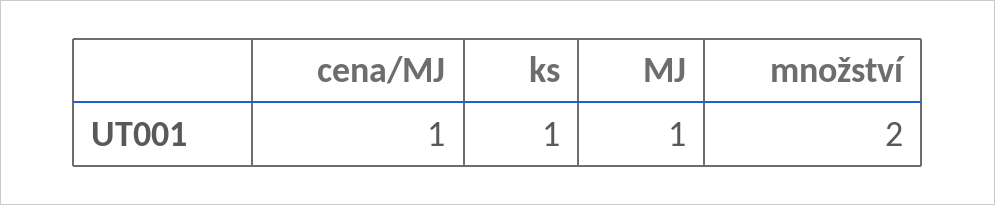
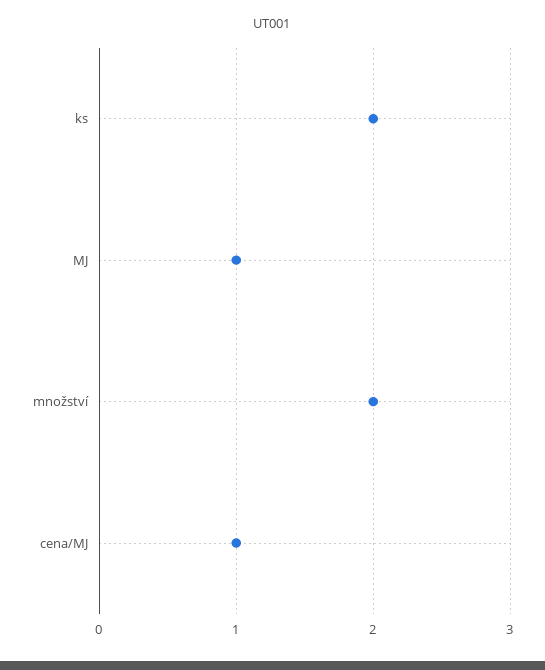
  {
    "cena/MJ": 1,
-   "ks": 1,
+   "ks": 2,
    "MJ": 1,
    "množství": 2
  }

